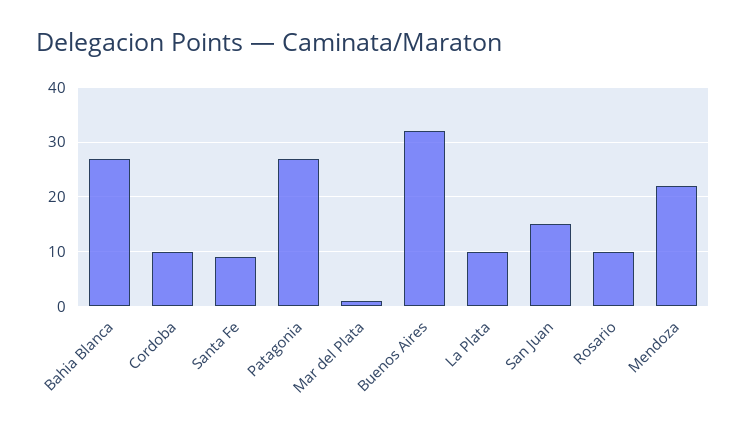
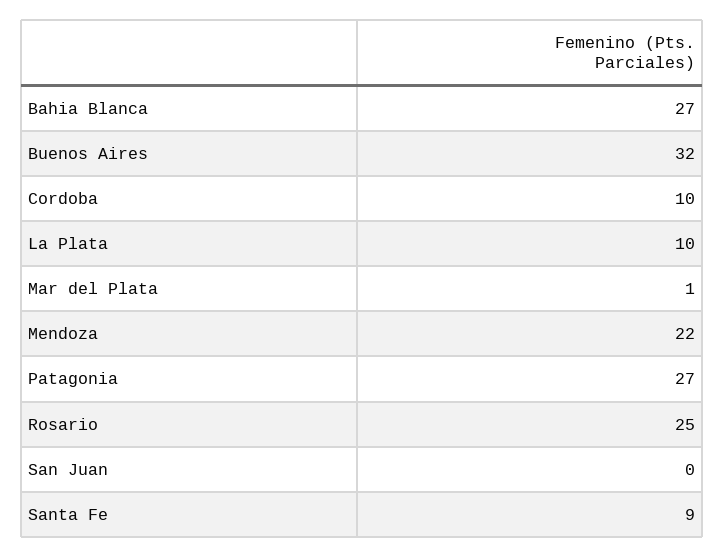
  {
    "Bahia Blanca": 27,
    "Cordoba": 10,
    "Santa Fe": 9,
    "Patagonia": 27,
    "Mar del Plata": 1,
    "Buenos Aires": 32,
    "La Plata": 10,
-   "San Juan": 15,
+   "San Juan": 0,
-   "Rosario": 10,
+   "Rosario": 25,
    "Mendoza": 22
  }

